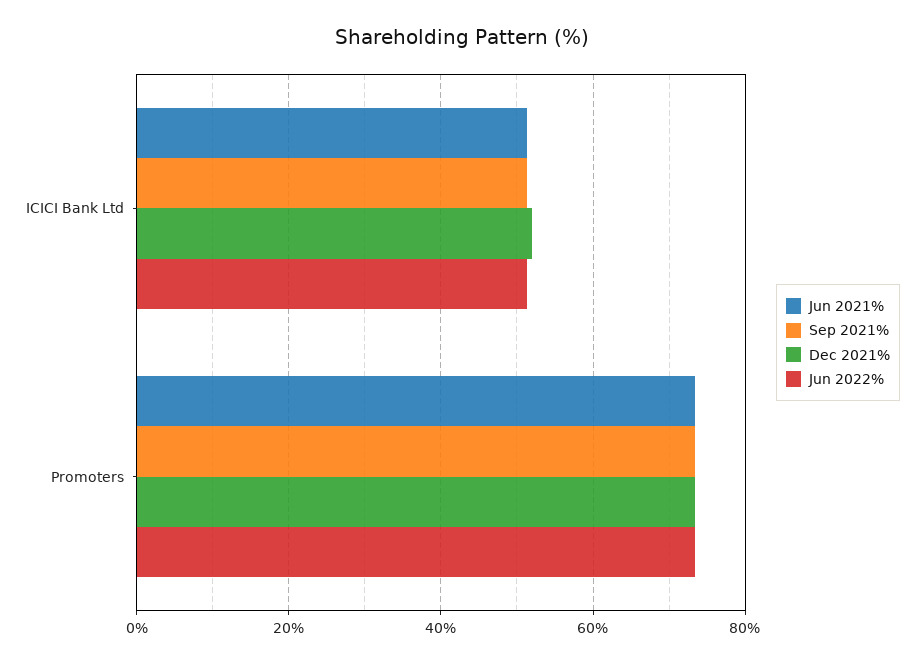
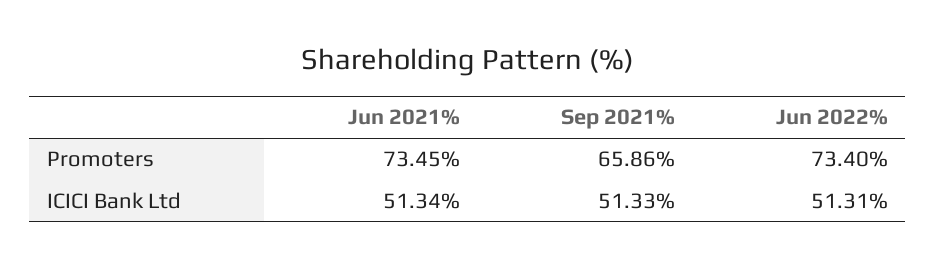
  {
    "Jun 2021%": {
      "ICICI Bank Ltd": 51.34,
      "Promoters": 73.45
    },
    "Sep 2021%": {
      "ICICI Bank Ltd": 51.33,
-     "Promoters": 74
+     "Promoters": 65.86
    },
-   "Dec 2021%": {
-     "ICICI Bank Ltd": 52,
-     "Promoters": 74
-   },
    "Jun 2022%": {
      "ICICI Bank Ltd": 51.31,
      "Promoters": 73.4
    }
  }

